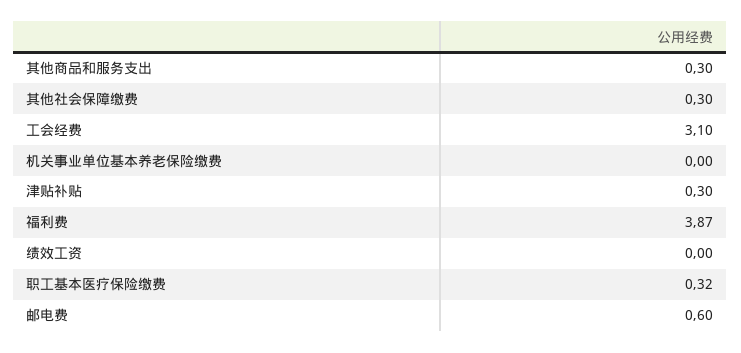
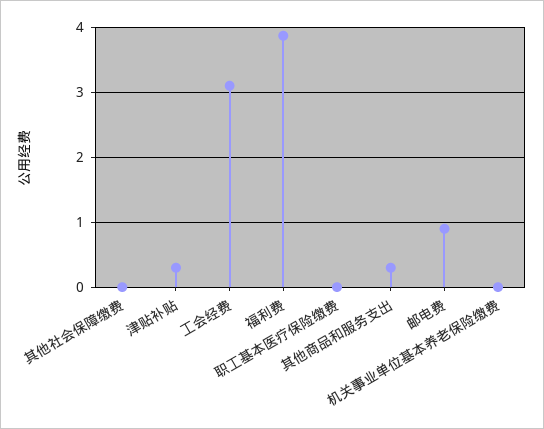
  {
    "其他商品和服务支出": 0.3,
-   "其他社会保障缴费": 0.3,
+   "其他社会保障缴费": 0,
    "工会经费": 3.1,
    "机关事业单位基本养老保险缴费": 0,
    "津贴补贴": 0.3,
    "福利费": 3.87,
-   "绩效工资": 0,
-   "职工基本医疗保险缴费": 0.32,
+   "职工基本医疗保险缴费": 0,
-   "邮电费": 0.6
+   "邮电费": 0.9
  }

